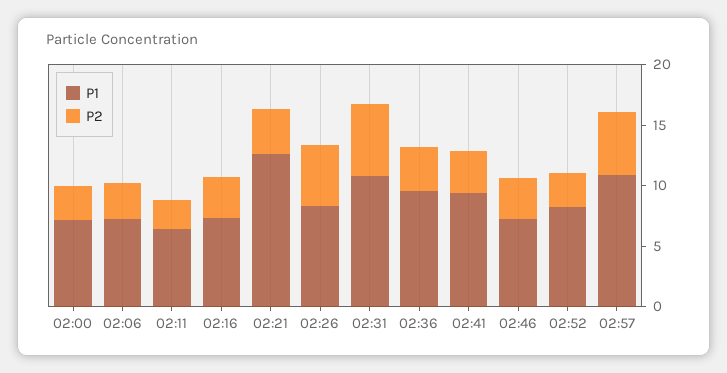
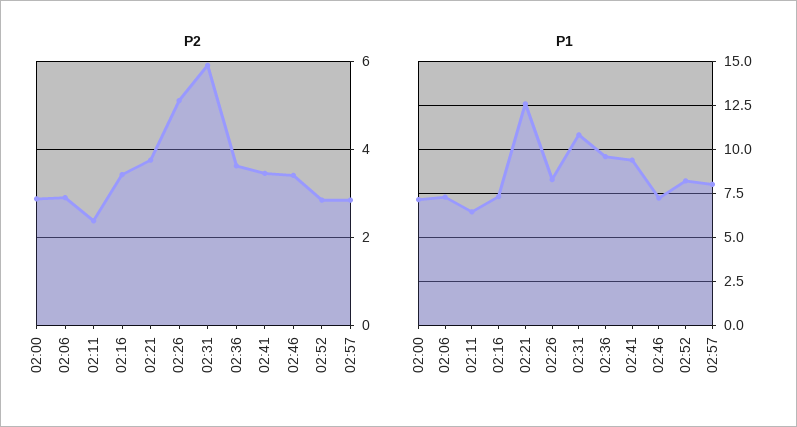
  {
    "P1": {
      "02:00": 7,
      "02:06": 7.5,
      "02:11": 6.5,
      "02:16": 7.5,
      "02:21": 12.5,
      "02:26": 8.5,
      "02:31": 11,
      "02:36": 9.5,
      "02:41": 9.5,
      "02:46": 7,
      "02:52": 8,
-     "02:57": 11
+     "02:57": 8
    },
    "P2": {
      "02:00": 2.8,
      "02:06": 3,
      "02:11": 2.4,
      "02:16": 3.4,
      "02:21": 3.8,
      "02:26": 5.2,
      "02:31": 6,
      "02:36": 3.6,
      "02:41": 3.4,
      "02:46": 3.4,
      "02:52": 2.8,
-     "02:57": 5
+     "02:57": 2.8
    }
  }

